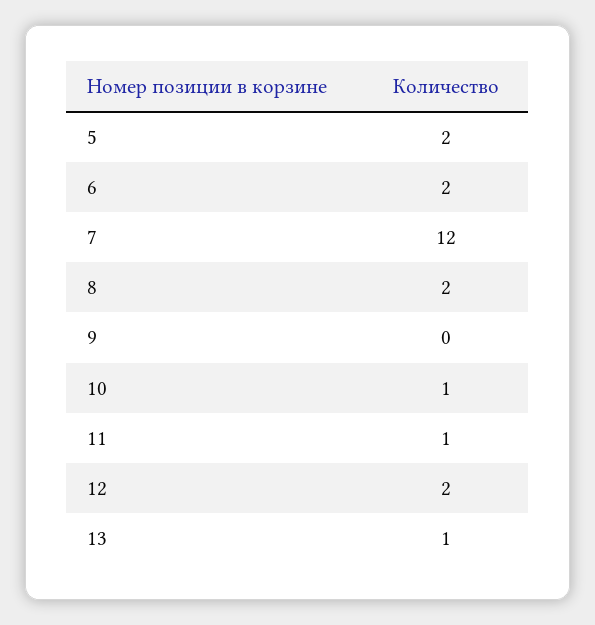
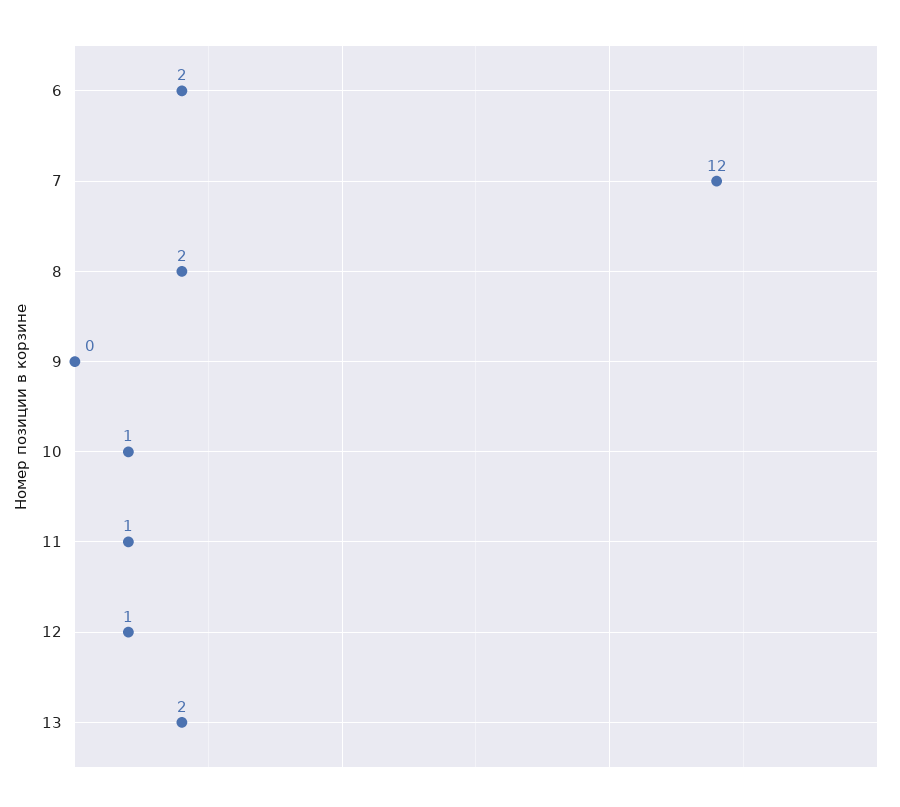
  {
-   "5": 2,
    "6": 2,
    "7": 12,
    "8": 2,
    "9": 0,
    "10": 1,
    "11": 1,
-   "12": 2,
+   "12": 1,
-   "13": 1
+   "13": 2
  }

